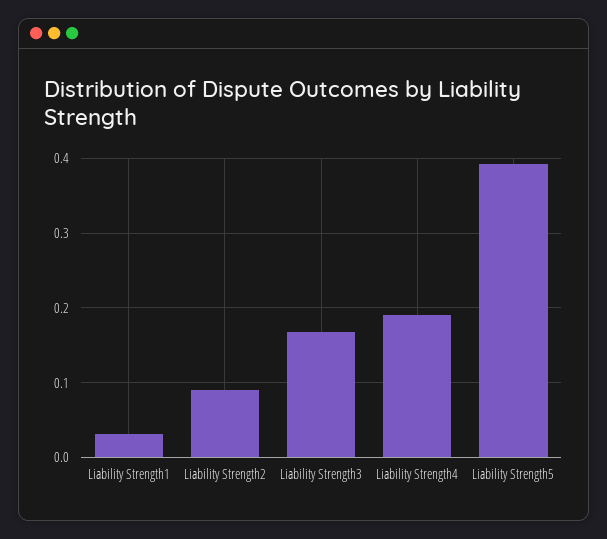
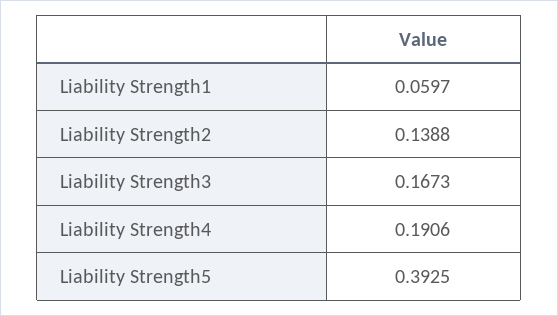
  {
-   "Liability Strength1": 0.03,
+   "Liability Strength1": 0.0597,
-   "Liability Strength2": 0.09,
+   "Liability Strength2": 0.1388,
    "Liability Strength3": 0.1673,
    "Liability Strength4": 0.1906,
    "Liability Strength5": 0.3925
  }

